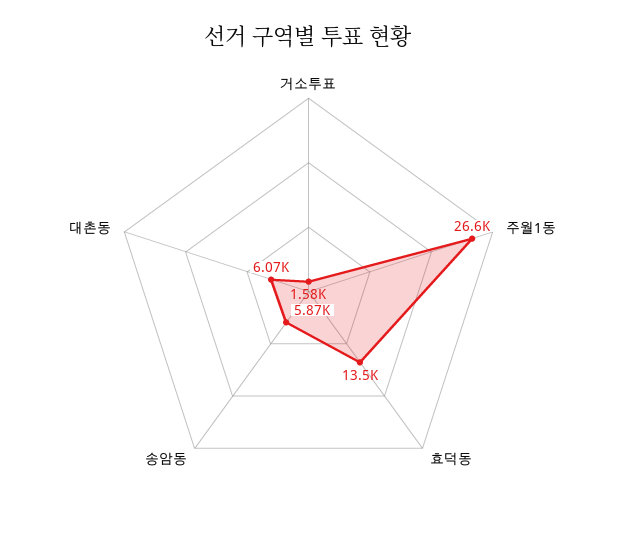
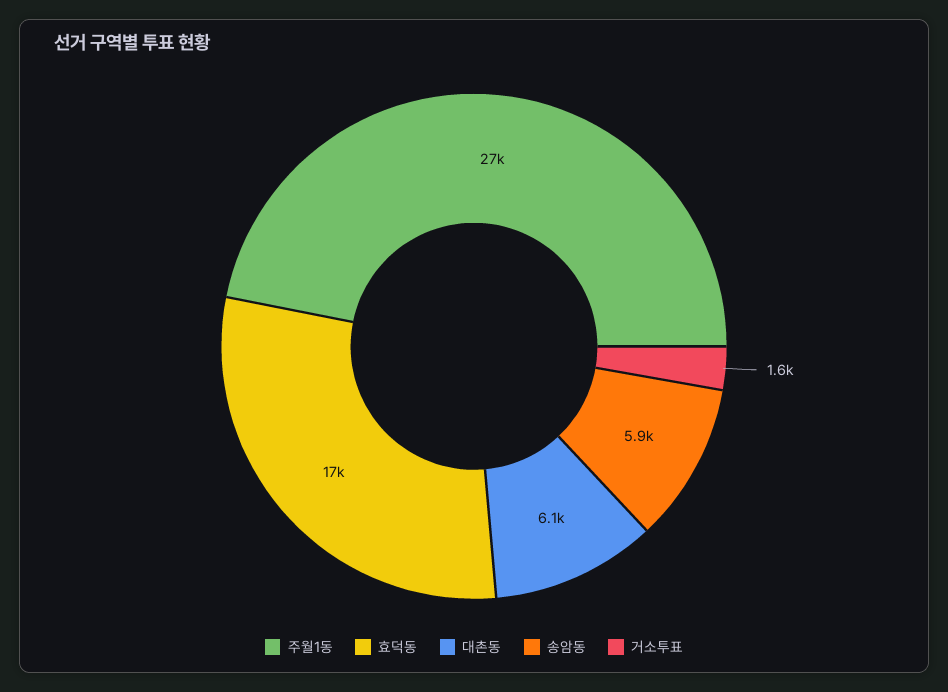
  {
    "거소투표": 1580,
    "주월1동": 26600,
-   "효덕동": 13500,
+   "효덕동": 17000,
    "송암동": 5870,
    "대촌동": 6070
  }

